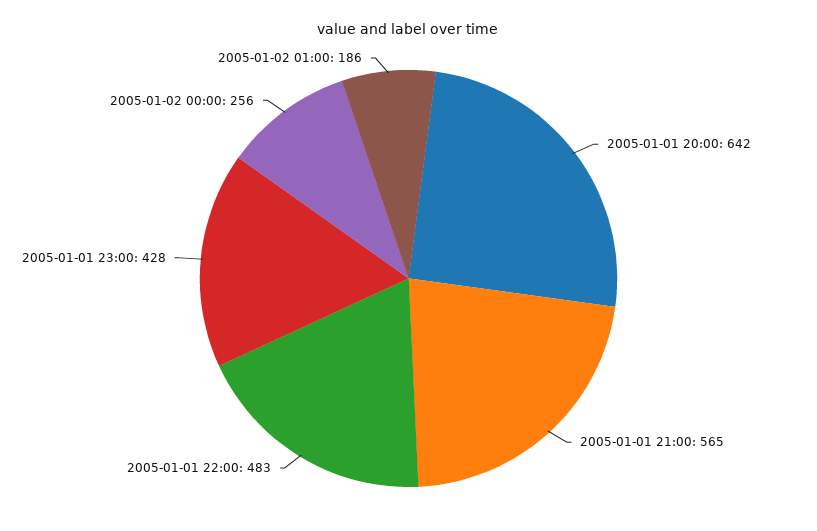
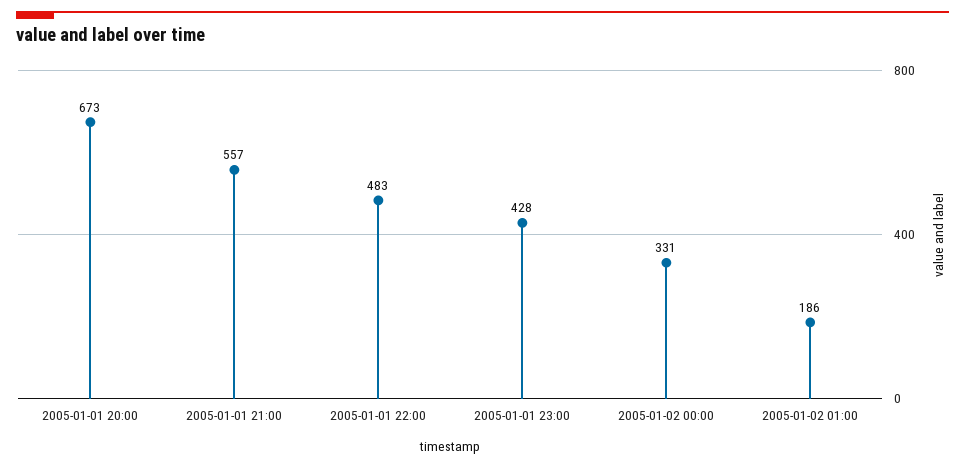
  {
-   "2005-01-01 20:00": 642,
+   "2005-01-01 20:00": 673,
-   "2005-01-01 21:00": 565,
+   "2005-01-01 21:00": 557,
    "2005-01-01 22:00": 483,
    "2005-01-01 23:00": 428,
-   "2005-01-02 00:00": 256,
+   "2005-01-02 00:00": 331,
    "2005-01-02 01:00": 186
  }

